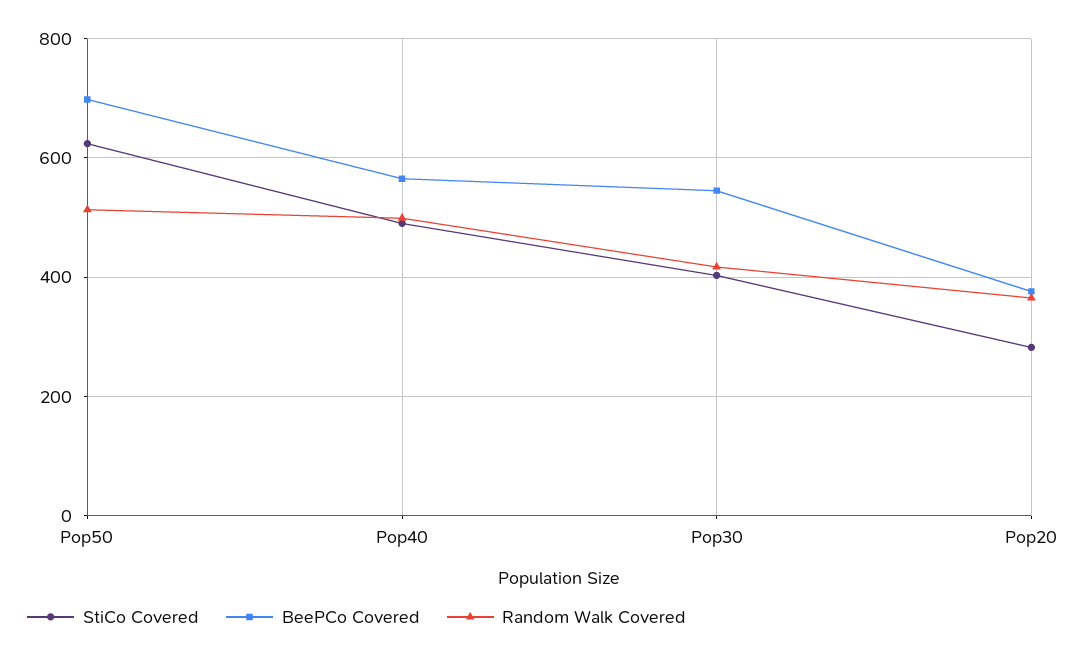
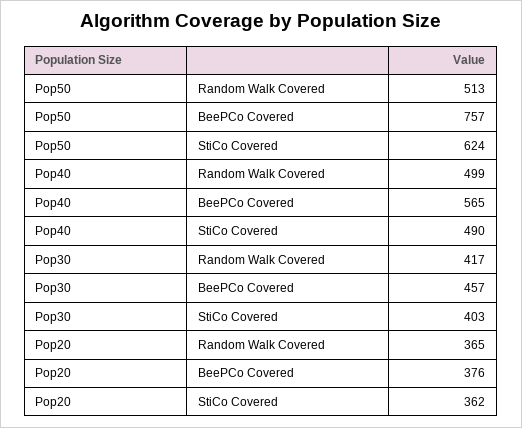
  {
    "StiCo Covered": {
      "Pop50": 624,
      "Pop40": 490,
      "Pop30": 403,
-     "Pop20": 280
+     "Pop20": 362
    },
    "BeePCo Covered": {
-     "Pop50": 700,
+     "Pop50": 757,
      "Pop40": 565,
-     "Pop30": 540,
+     "Pop30": 457,
      "Pop20": 376
    },
    "Random Walk Covered": {
      "Pop50": 513,
      "Pop40": 499,
      "Pop30": 417,
      "Pop20": 365
    }
  }

